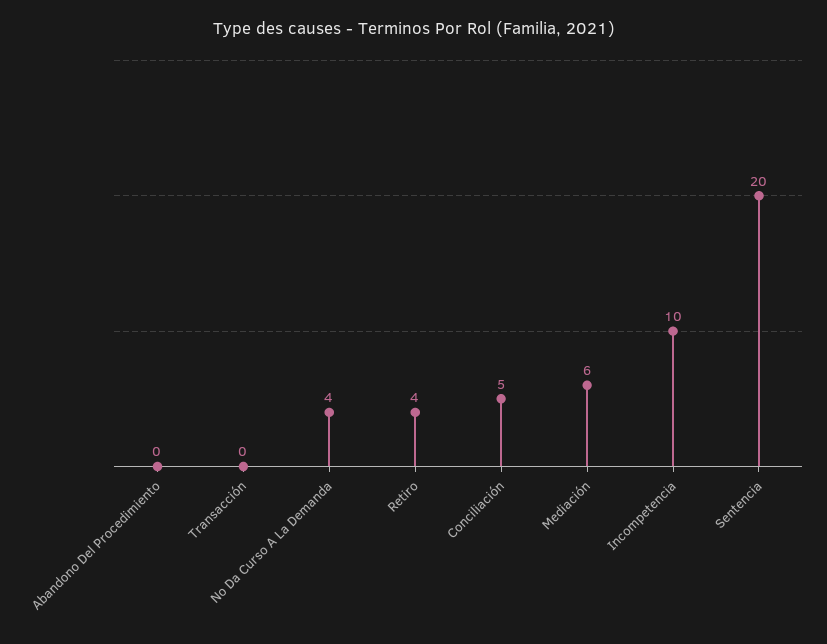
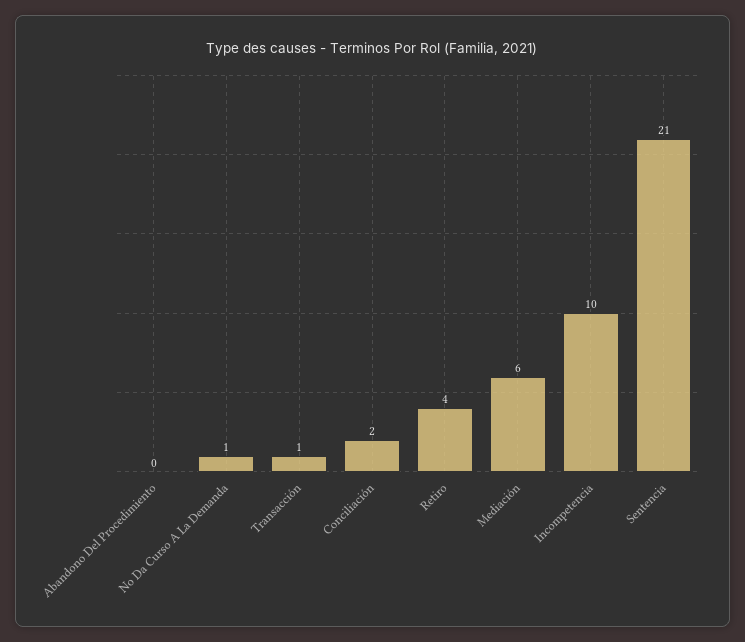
  {
    "Abandono Del Procedimiento": 0,
-   "Transacción": 0,
+   "Transacción": 1,
-   "No Da Curso A La Demanda": 4,
+   "No Da Curso A La Demanda": 1,
    "Retiro": 4,
-   "Conciliación": 5,
+   "Conciliación": 2,
    "Mediación": 6,
    "Incompetencia": 10,
-   "Sentencia": 20
+   "Sentencia": 21
  }

